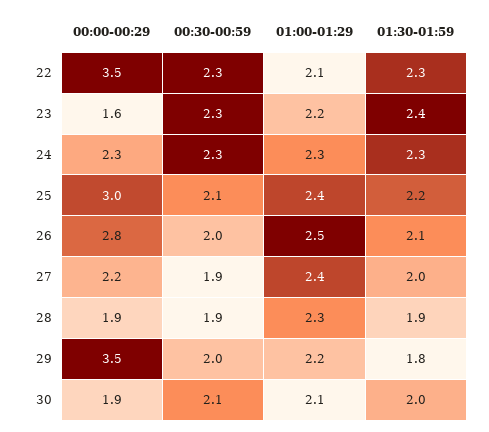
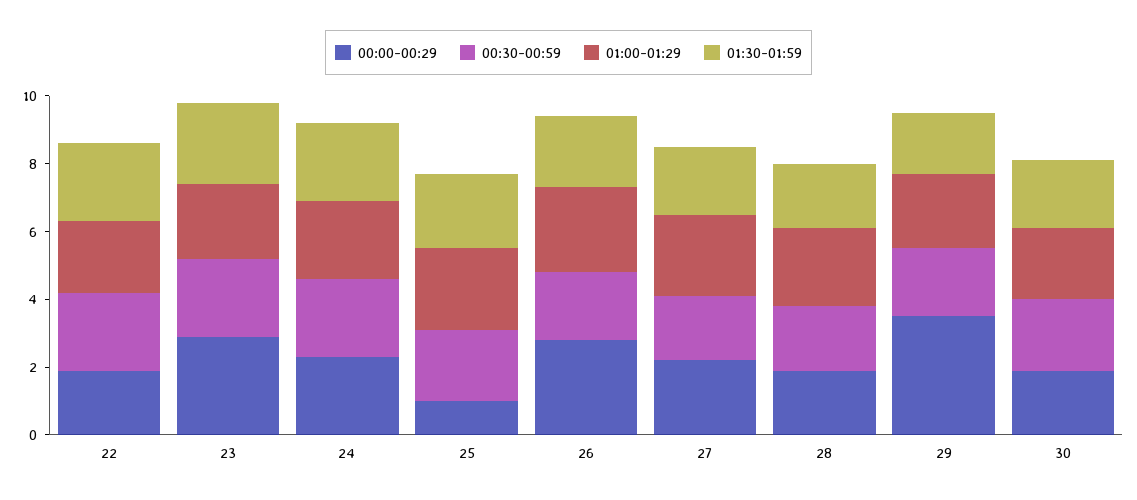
  {
    "00:00-00:29": {
-     "22": 3.5,
+     "22": 2,
-     "23": 1.6,
+     "23": 3,
      "24": 2.3,
-     "25": 3,
+     "25": 1,
      "26": 2.8,
      "27": 2.2,
      "28": 1.9,
      "29": 3.5,
      "30": 1.9
    },
    "00:30-00:59": {
      "22": 2.3,
      "23": 2.3,
      "24": 2.3,
      "25": 2.1,
      "26": 2,
      "27": 1.9,
      "28": 1.9,
      "29": 2,
      "30": 2.1
    },
    "01:00-01:29": {
      "22": 2.1,
      "23": 2.2,
      "24": 2.3,
      "25": 2.4,
      "26": 2.5,
      "27": 2.4,
      "28": 2.3,
      "29": 2.2,
      "30": 2.1
    },
    "01:30-01:59": {
      "22": 2.3,
      "23": 2.4,
      "24": 2.3,
      "25": 2.2,
      "26": 2.1,
      "27": 2,
      "28": 1.9,
      "29": 1.8,
      "30": 2
    }
  }

